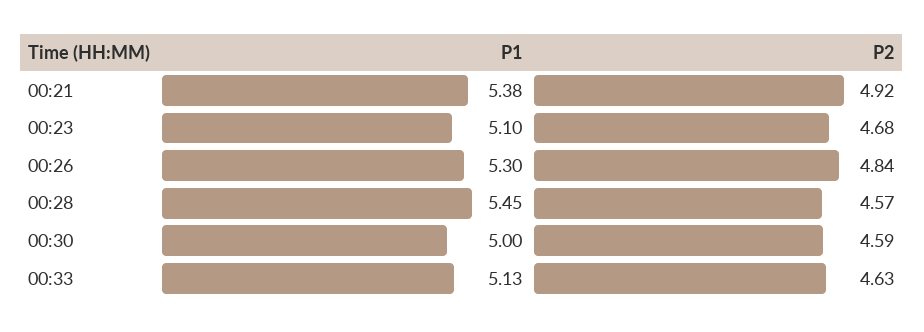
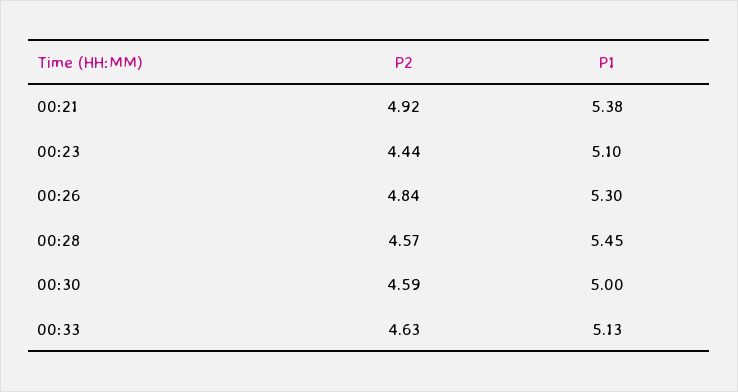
  {
    "P1": {
      "00:21": 5.38,
      "00:23": 5.1,
      "00:26": 5.3,
      "00:28": 5.45,
      "00:30": 5,
      "00:33": 5.13
    },
    "P2": {
      "00:21": 4.92,
-     "00:23": 4.68,
+     "00:23": 4.44,
      "00:26": 4.84,
      "00:28": 4.57,
      "00:30": 4.59,
      "00:33": 4.63
    }
  }

